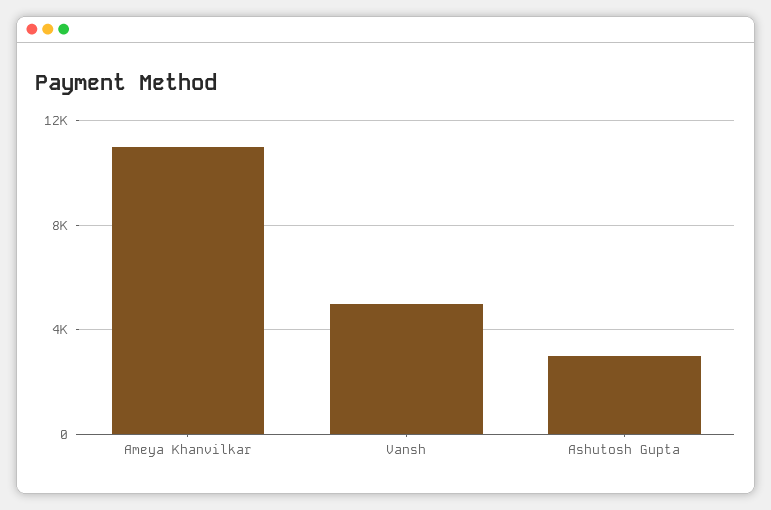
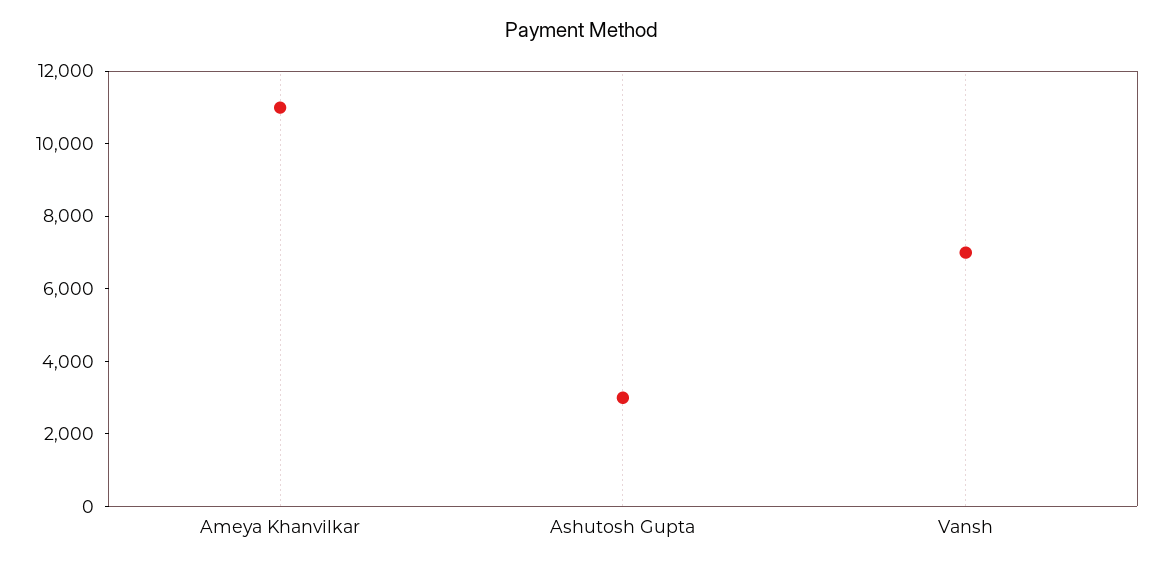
  {
    "Ameya Khanvilkar": 11000,
-   "Vansh": 5000,
+   "Vansh": 7000,
    "Ashutosh Gupta": 3000
  }

